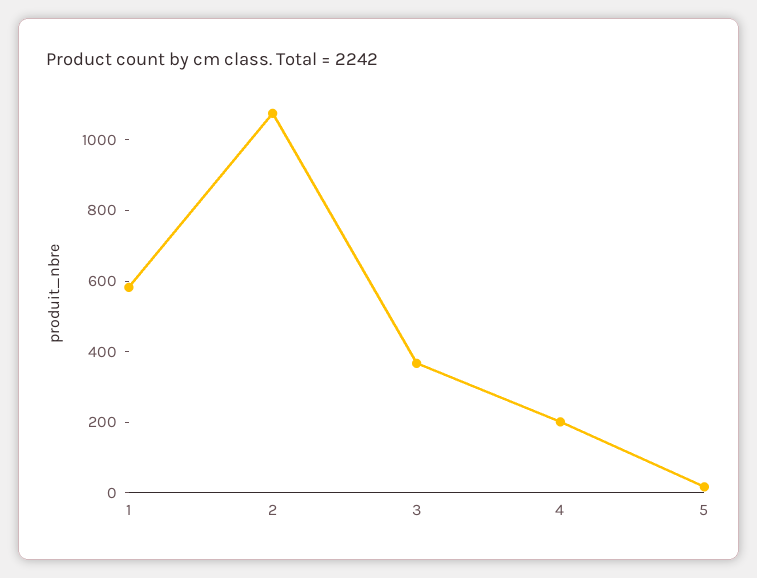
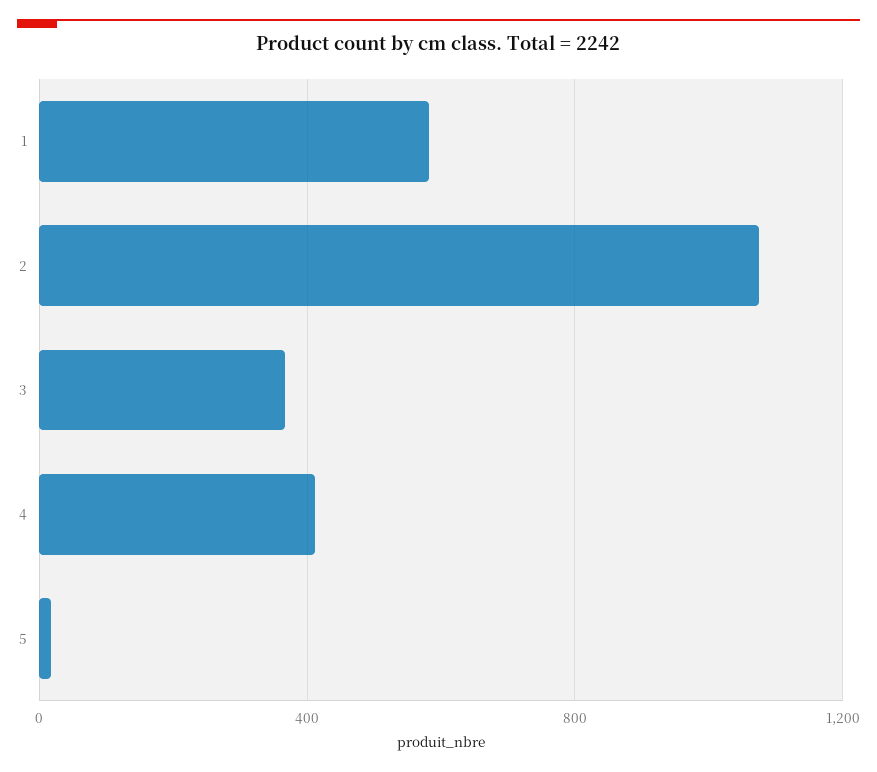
  {
    "1": 600,
    "2": 1100,
    "3": 350,
-   "4": 200,
+   "4": 400,
    "5": 0
  }

